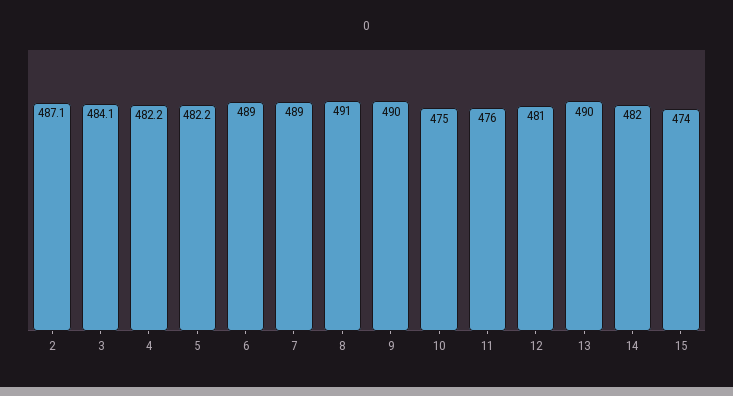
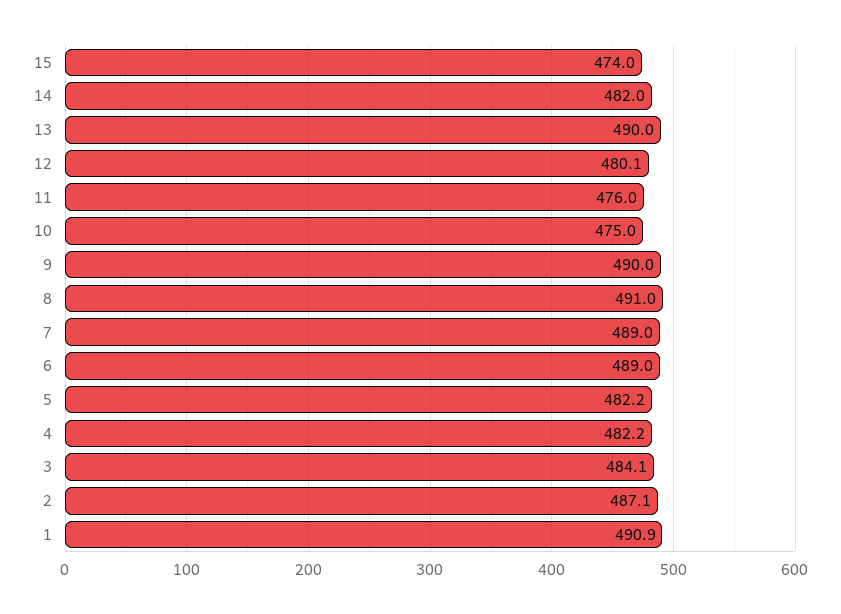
  {
    "2": 487.1,
    "3": 484.1,
    "4": 482.2,
    "5": 482.2,
    "6": 489,
    "7": 489,
    "8": 491,
    "9": 490,
    "10": 475,
    "11": 476,
-   "12": 481,
+   "12": 480.1,
    "13": 490,
    "14": 482,
-   "15": 474
+   "15": 474,
+   "1": 490.9
  }

